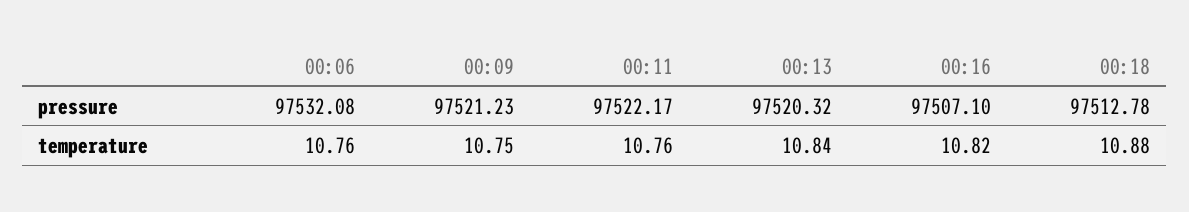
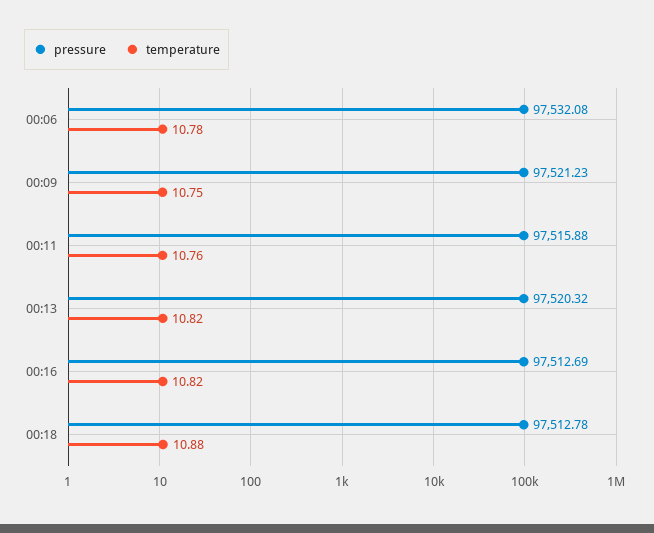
  {
    "pressure": {
      "00:06": 97532.08,
      "00:09": 97521.23,
-     "00:11": 97522.17,
+     "00:11": 97515.88,
      "00:13": 97520.32,
-     "00:16": 97507.1,
+     "00:16": 97512.69,
      "00:18": 97512.78
    },
    "temperature": {
-     "00:06": 10.76,
+     "00:06": 10.78,
      "00:09": 10.75,
      "00:11": 10.76,
-     "00:13": 10.84,
+     "00:13": 10.82,
      "00:16": 10.82,
      "00:18": 10.88
    }
  }

